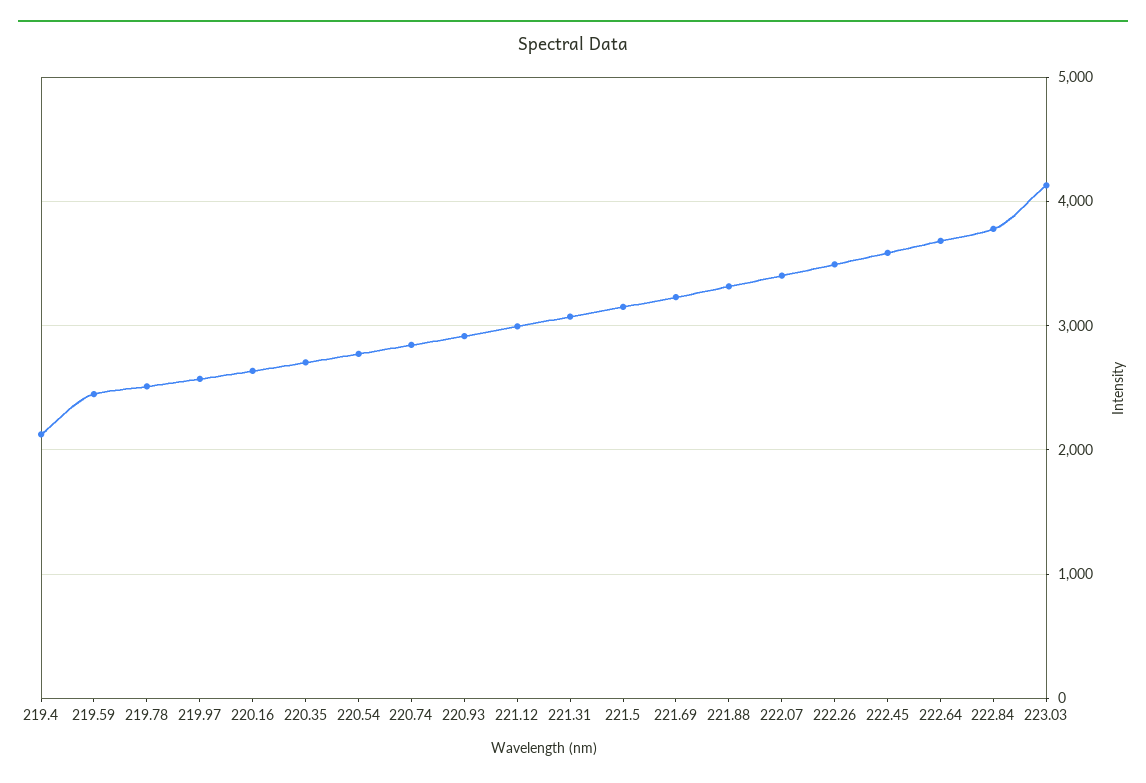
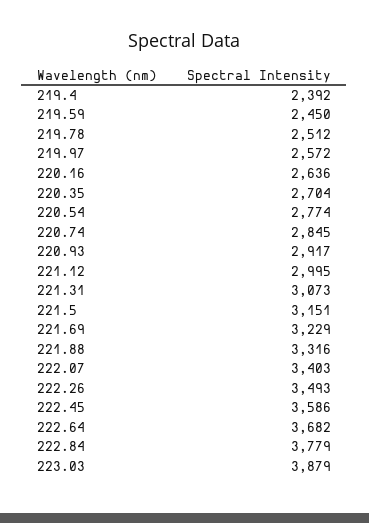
  {
-   "219.4": 2100,
+   "219.4": 2392,
    "219.59": 2450,
    "219.78": 2512,
    "219.97": 2572,
    "220.16": 2636,
    "220.35": 2704,
    "220.54": 2774,
    "220.74": 2845,
    "220.93": 2917,
    "221.12": 2995,
    "221.31": 3073,
    "221.5": 3151,
    "221.69": 3229,
    "221.88": 3316,
    "222.07": 3403,
    "222.26": 3493,
    "222.45": 3586,
    "222.64": 3682,
    "222.84": 3779,
-   "223.03": 4100
+   "223.03": 3879
  }

